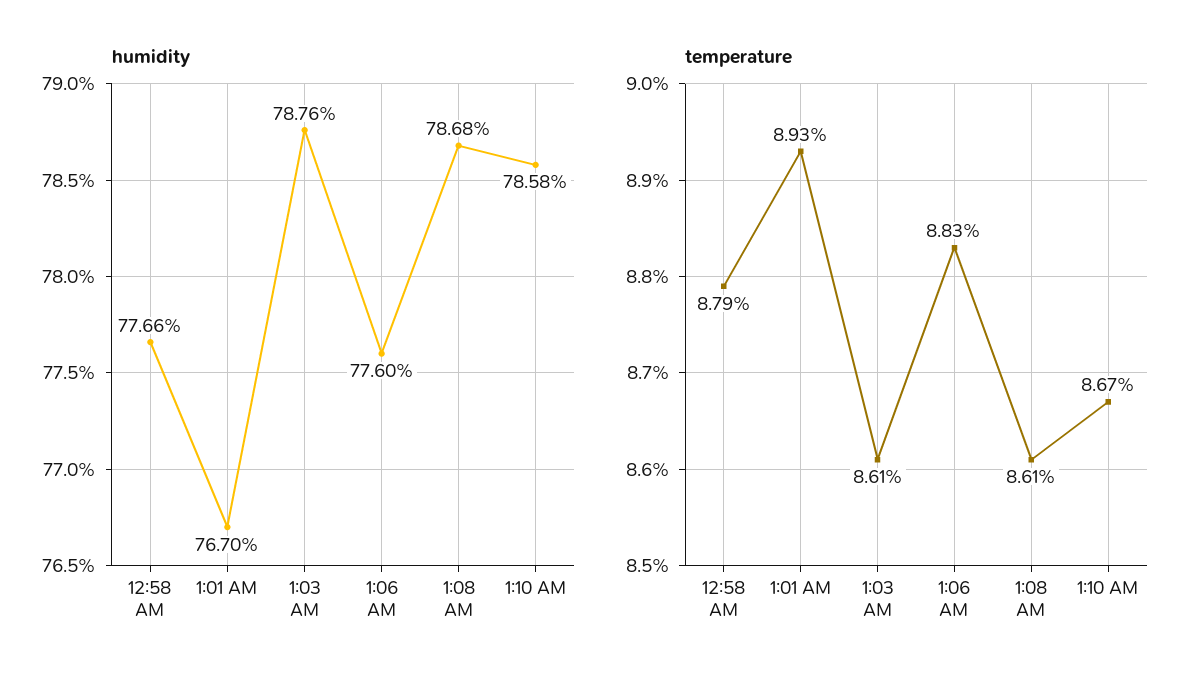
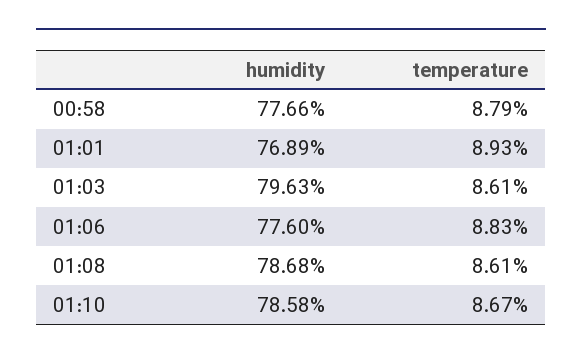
  {
    "humidity": {
      "12:58 AM": 77.66,
-     "1:01 AM": 76.7,
+     "1:01 AM": 76.89,
-     "1:03 AM": 78.76,
+     "1:03 AM": 79.63,
      "1:06 AM": 77.6,
      "1:08 AM": 78.68,
      "1:10 AM": 78.58
    },
    "temperature": {
      "12:58 AM": 8.79,
      "1:01 AM": 8.93,
      "1:03 AM": 8.61,
      "1:06 AM": 8.83,
      "1:08 AM": 8.61,
      "1:10 AM": 8.67
    }
  }

